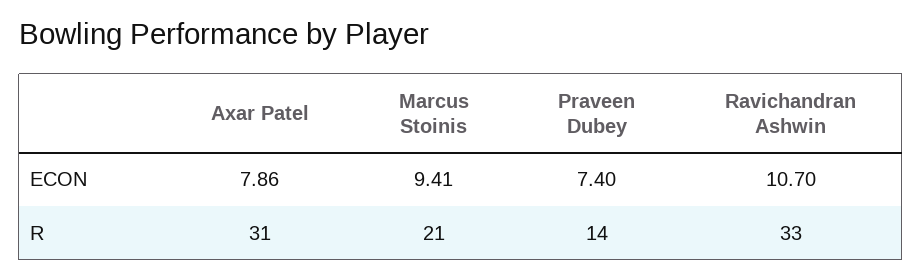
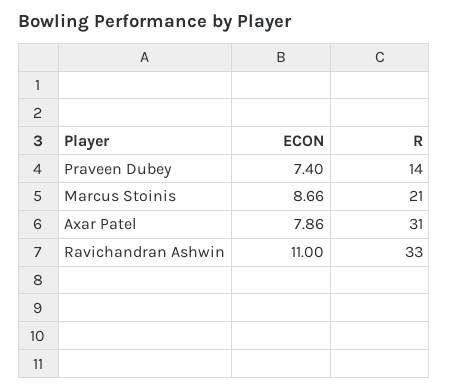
  {
    "Axar Patel": {
      "ECON": 7.86,
      "R": 31
    },
    "Marcus Stoinis": {
-     "ECON": 9.41,
+     "ECON": 8.66,
      "R": 21
    },
    "Praveen Dubey": {
      "ECON": 7.4,
      "R": 14
    },
    "Ravichandran Ashwin": {
-     "ECON": 10.7,
+     "ECON": 11,
      "R": 33
    }
  }

